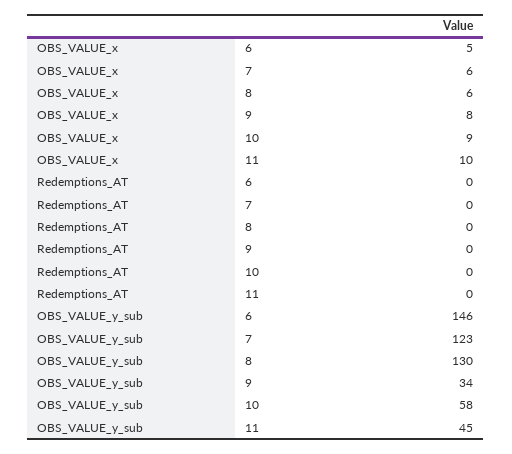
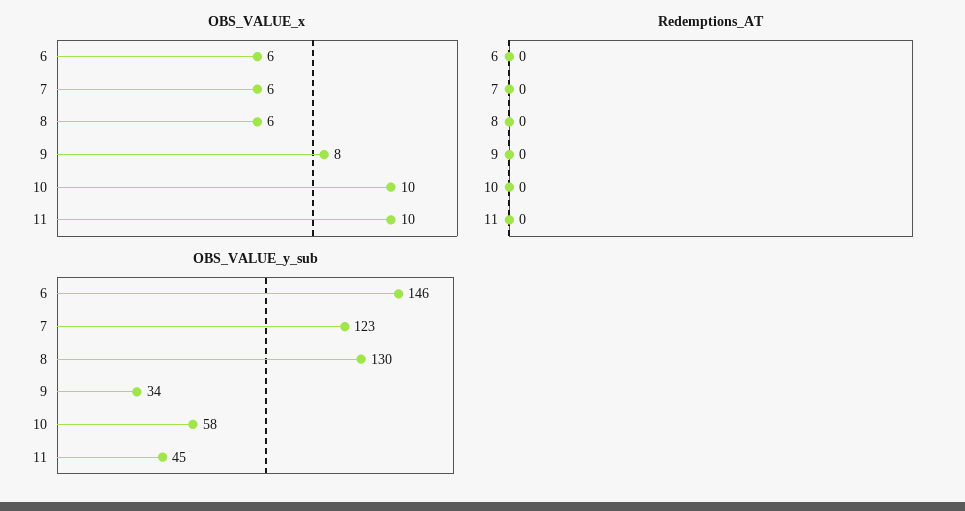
  {
    "OBS_VALUE_x": {
-     "6": 5,
+     "6": 6,
      "7": 6,
      "8": 6,
      "9": 8,
-     "10": 9,
+     "10": 10,
      "11": 10
    },
    "Redemptions_AT": {
      "6": 0,
      "7": 0,
      "8": 0,
      "9": 0,
      "10": 0,
      "11": 0
    },
    "OBS_VALUE_y_sub": {
      "6": 146,
      "7": 123,
      "8": 130,
      "9": 34,
      "10": 58,
      "11": 45
    }
  }

